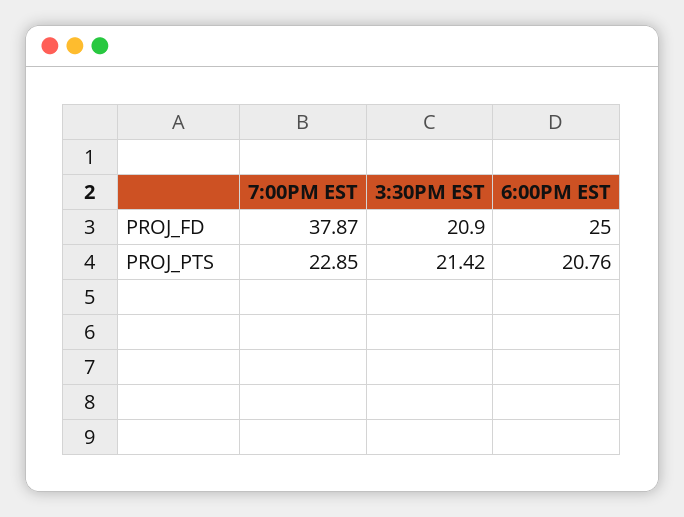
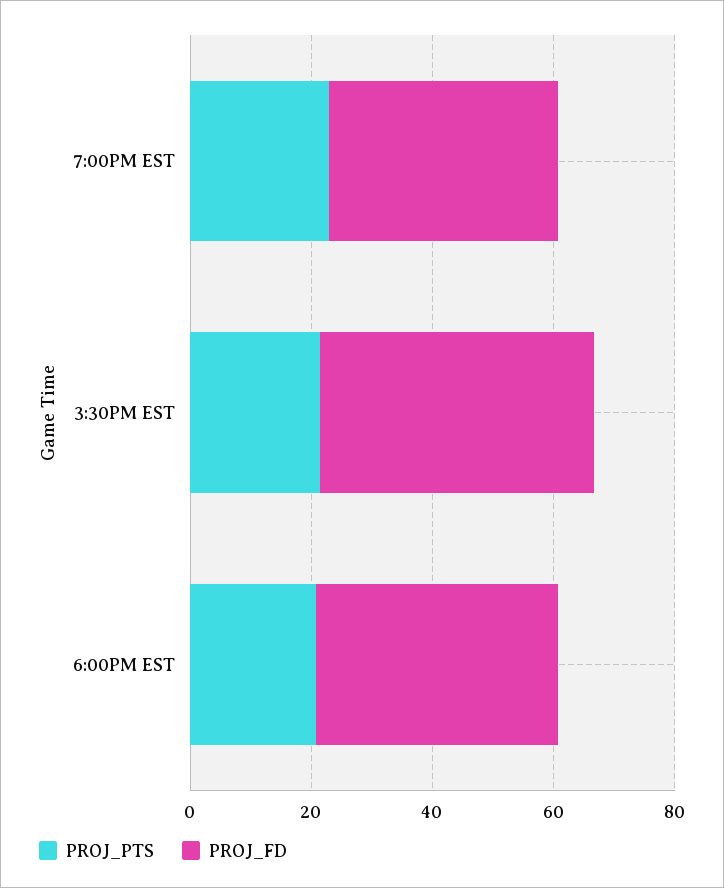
  {
    "PROJ_FD": {
      "7:00PM EST": 37.87,
-     "3:30PM EST": 20.9,
+     "3:30PM EST": 45,
-     "6:00PM EST": 25
+     "6:00PM EST": 40
    },
    "PROJ_PTS": {
      "7:00PM EST": 22.85,
      "3:30PM EST": 21.42,
      "6:00PM EST": 20.76
    }
  }

